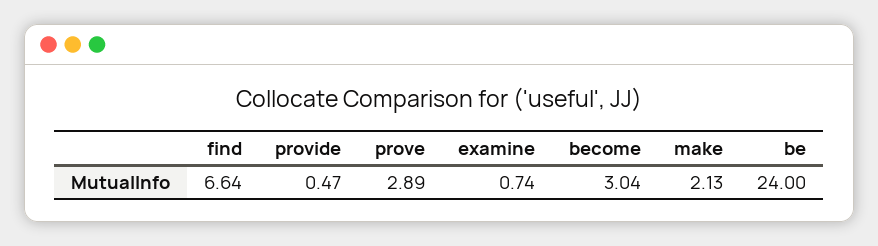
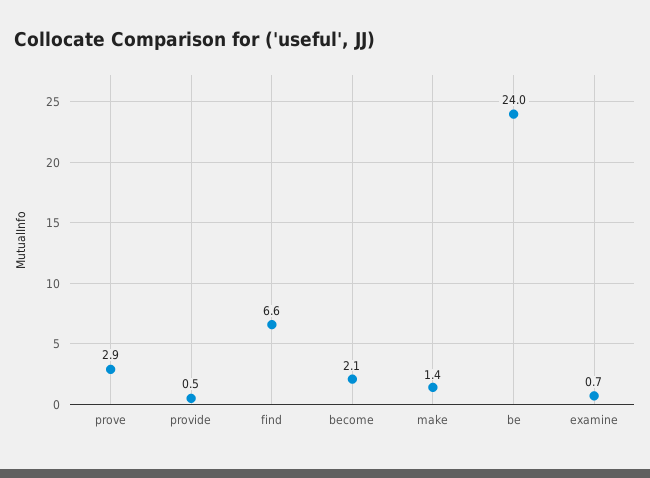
  {
    "find": 6.64,
    "provide": 0.47,
    "prove": 2.89,
    "examine": 0.74,
-   "become": 3.04,
+   "become": 2.1,
-   "make": 2.13,
+   "make": 1.4,
    "be": 24
  }

